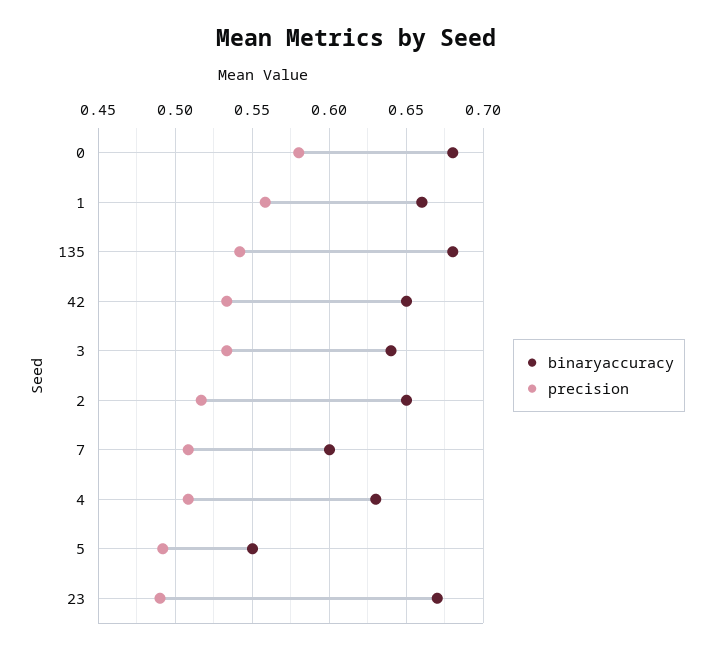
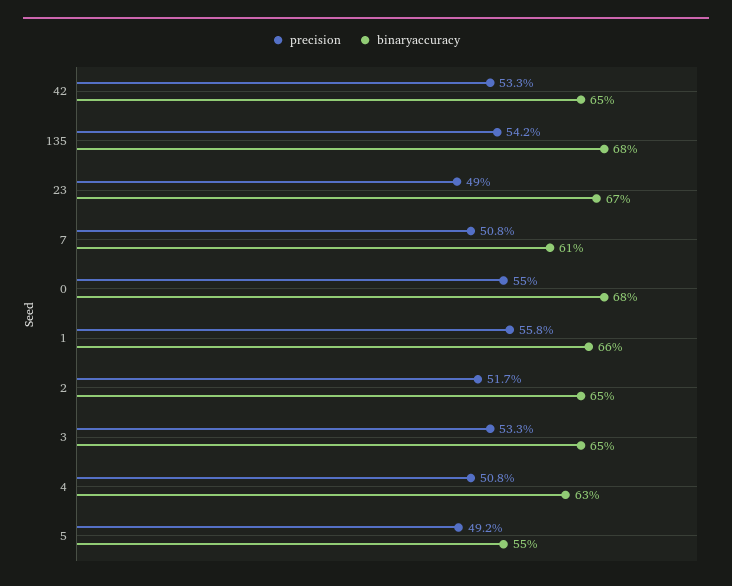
  {
    "binaryaccuracy": {
      "0": 0.68,
      "1": 0.66,
      "135": 0.68,
      "42": 0.65,
-     "3": 0.64,
+     "3": 0.65,
      "2": 0.65,
-     "7": 0.6,
+     "7": 0.61,
      "4": 0.63,
      "5": 0.55,
      "23": 0.67
    },
    "precision": {
-     "0": 0.58,
+     "0": 0.55,
      "1": 0.558,
      "135": 0.542,
      "42": 0.533,
      "3": 0.533,
      "2": 0.517,
      "7": 0.508,
      "4": 0.508,
      "5": 0.492,
      "23": 0.49
    }
  }

